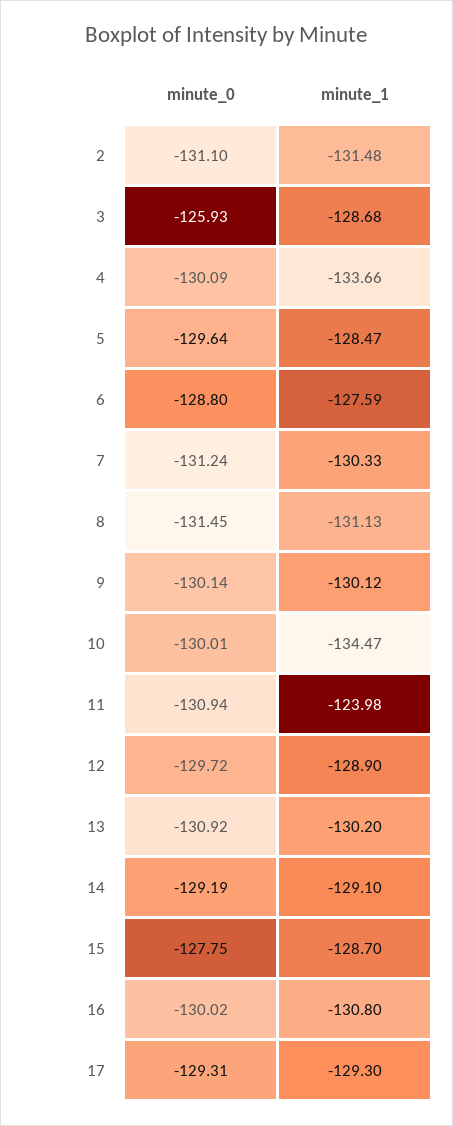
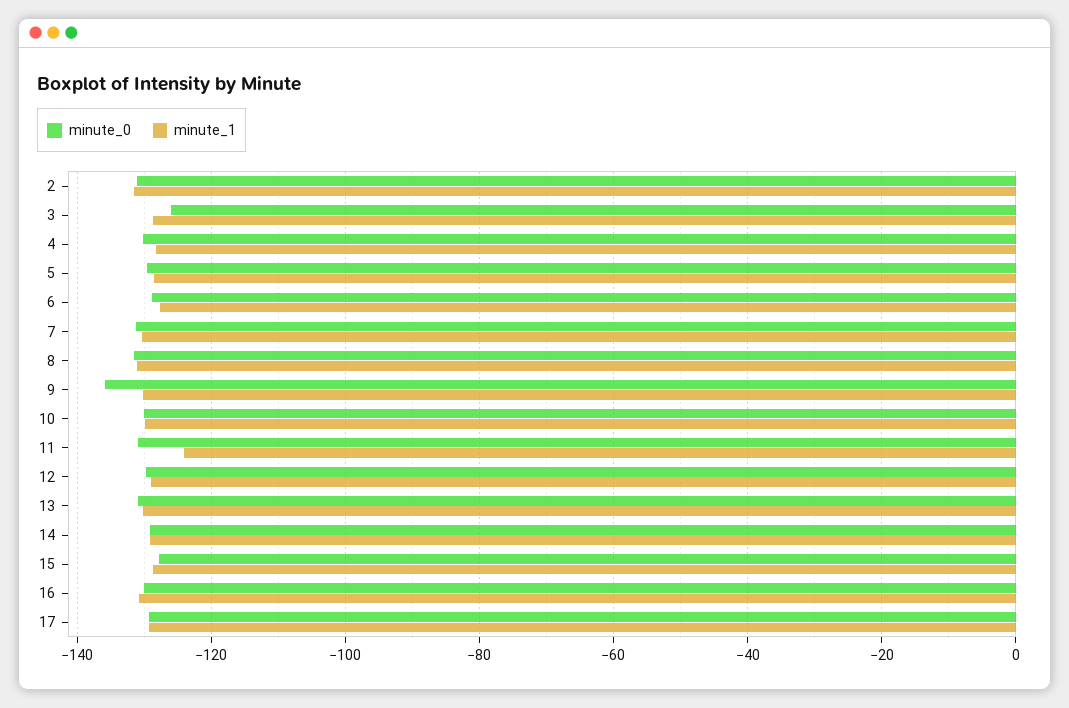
  {
    "minute_0": {
      "2": -131.1,
      "3": -125.93,
      "4": -130.09,
      "5": -129.64,
      "6": -128.8,
      "7": -131.24,
      "8": -131.45,
-     "9": -130.14,
+     "9": -136,
      "10": -130.01,
      "11": -130.94,
      "12": -129.72,
      "13": -130.92,
      "14": -129.19,
      "15": -127.75,
      "16": -130.02,
      "17": -129.31
    },
    "minute_1": {
      "2": -131.48,
      "3": -128.68,
-     "4": -133.66,
+     "4": -128,
      "5": -128.47,
      "6": -127.59,
      "7": -130.33,
      "8": -131.13,
      "9": -130.12,
-     "10": -134.47,
+     "10": -130,
      "11": -123.98,
      "12": -128.9,
      "13": -130.2,
      "14": -129.1,
      "15": -128.7,
      "16": -130.8,
      "17": -129.3
    }
  }

